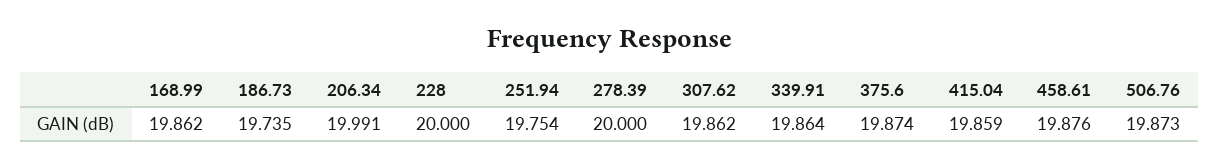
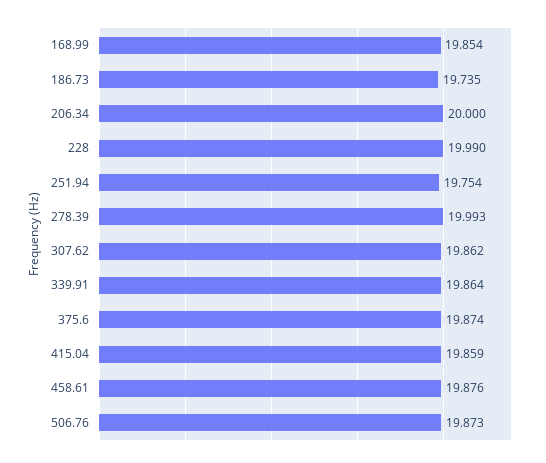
  {
-   "168.99": 19.862,
+   "168.99": 19.854,
    "186.73": 19.735,
-   "206.34": 19.991,
+   "206.34": 20,
-   "228": 20,
+   "228": 19.99,
    "251.94": 19.754,
-   "278.39": 20,
+   "278.39": 19.993,
    "307.62": 19.862,
    "339.91": 19.864,
    "375.6": 19.874,
    "415.04": 19.859,
    "458.61": 19.876,
    "506.76": 19.873
  }

